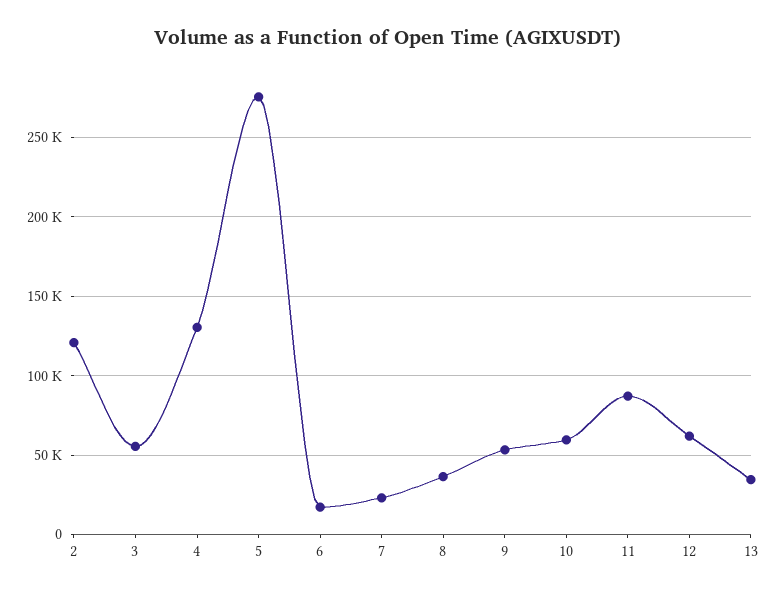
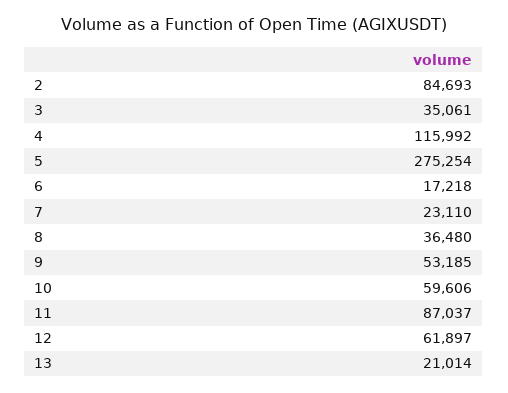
  {
-   "2": 120000,
+   "2": 84693,
-   "3": 55000,
+   "3": 35061,
-   "4": 130000,
+   "4": 115992,
    "5": 275254,
    "6": 17218,
    "7": 23110,
    "8": 36480,
    "9": 53185,
    "10": 59606,
    "11": 87037,
    "12": 61897,
-   "13": 35000
+   "13": 21014
  }

